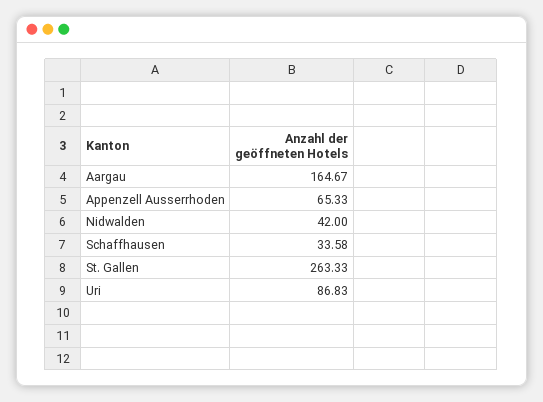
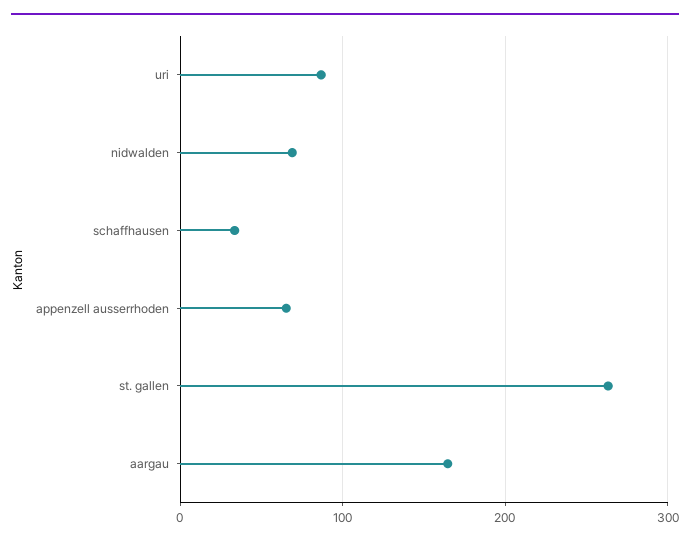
  {
    "Aargau": 164.67,
    "Appenzell Ausserrhoden": 65.33,
-   "Nidwalden": 42,
+   "Nidwalden": 70,
    "Schaffhausen": 33.58,
    "St. Gallen": 263.33,
    "Uri": 86.83
  }

